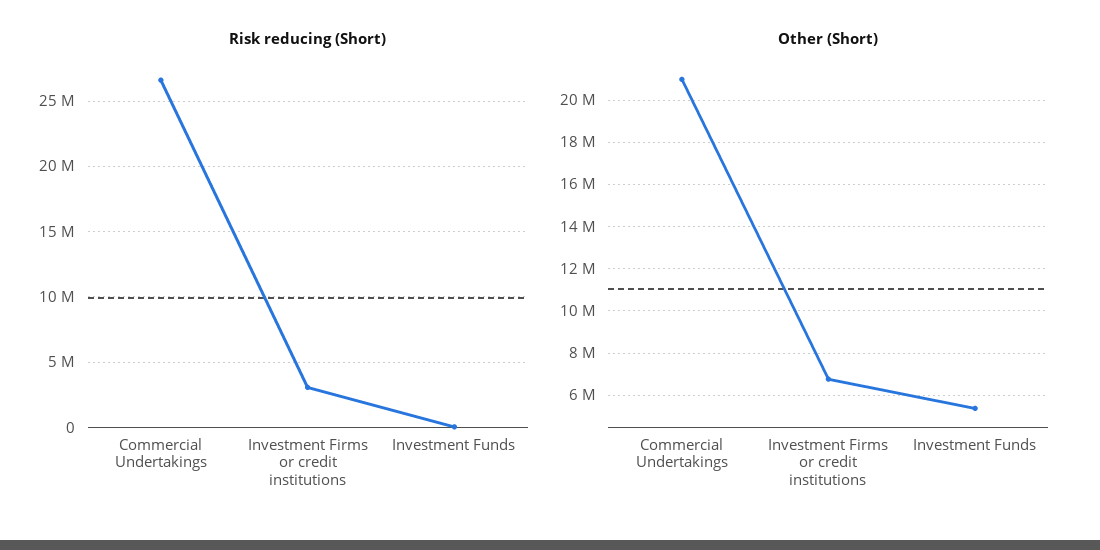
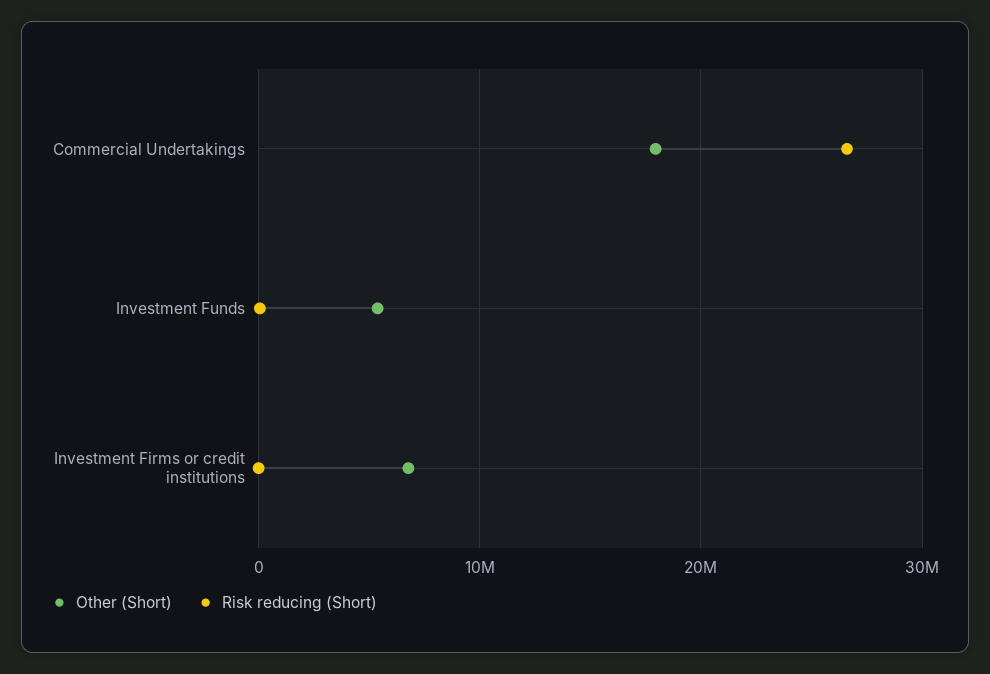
  {
    "Risk reducing (Short)": {
      "Commercial Undertakings": 26500000,
-     "Investment Firms or credit institutions": 3000000,
+     "Investment Firms or credit institutions": 0,
      "Investment Funds": 0
    },
    "Other (Short)": {
-     "Commercial Undertakings": 21000000,
+     "Commercial Undertakings": 18000000,
      "Investment Firms or credit institutions": 7000000,
      "Investment Funds": 5500000
    }
  }

